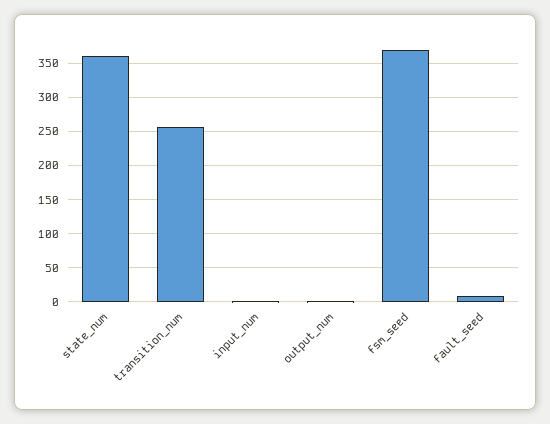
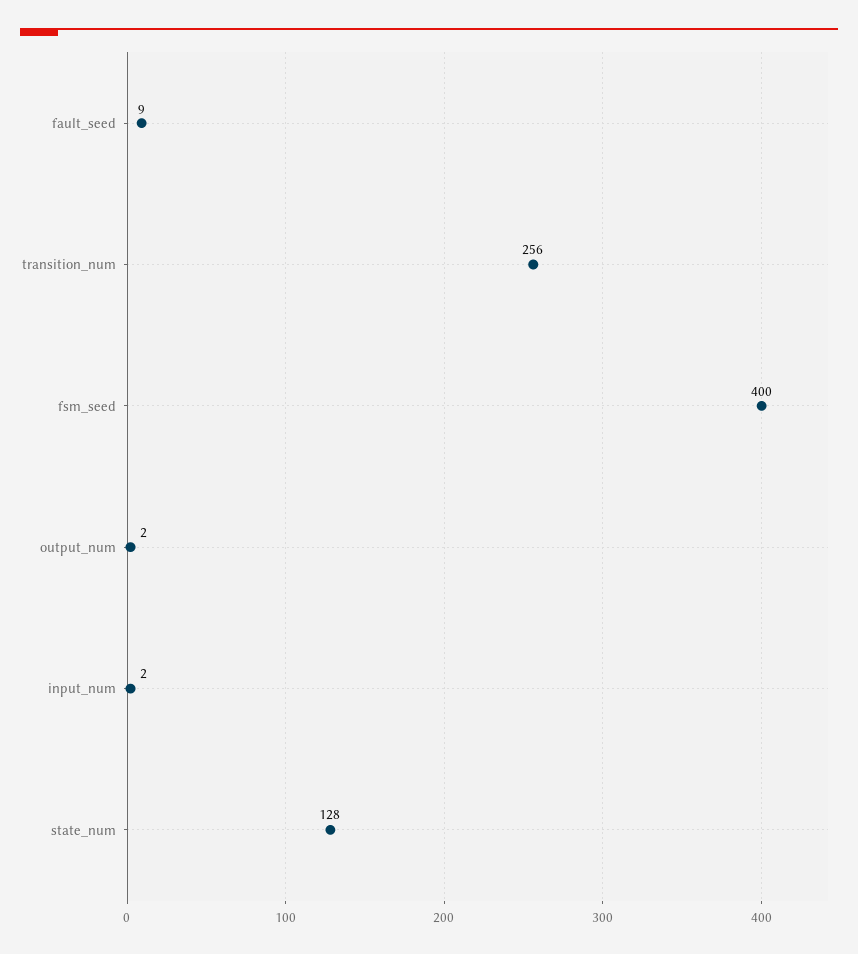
  {
-   "state_num": 360,
+   "state_num": 128,
    "transition_num": 256,
    "input_num": 2,
    "output_num": 2,
-   "fsm_seed": 370,
+   "fsm_seed": 400,
    "fault_seed": 9
  }

